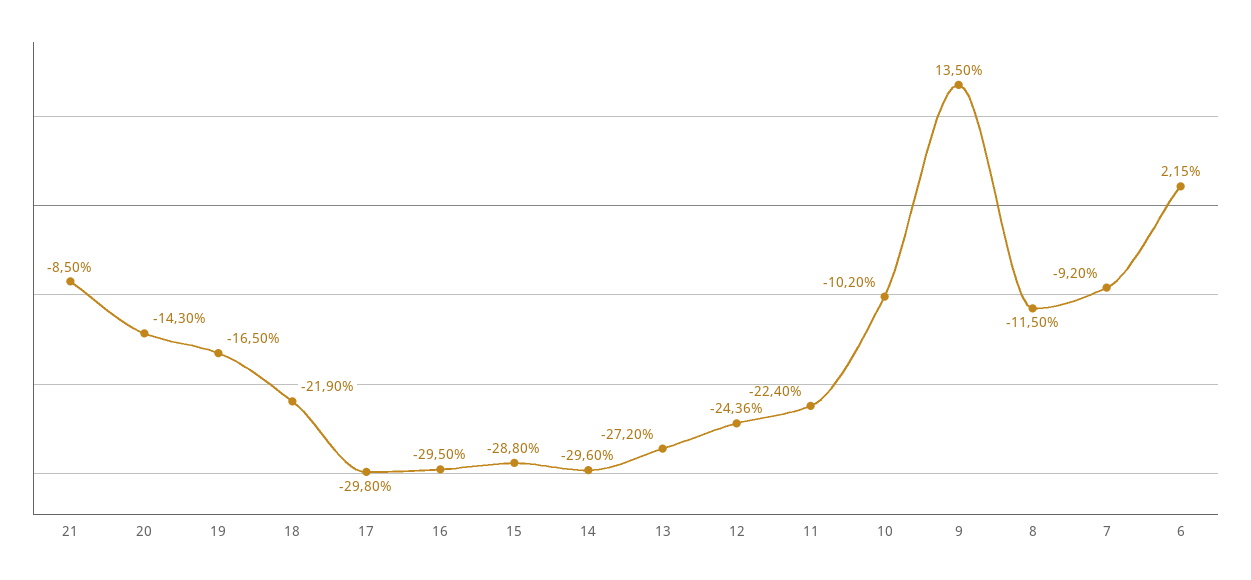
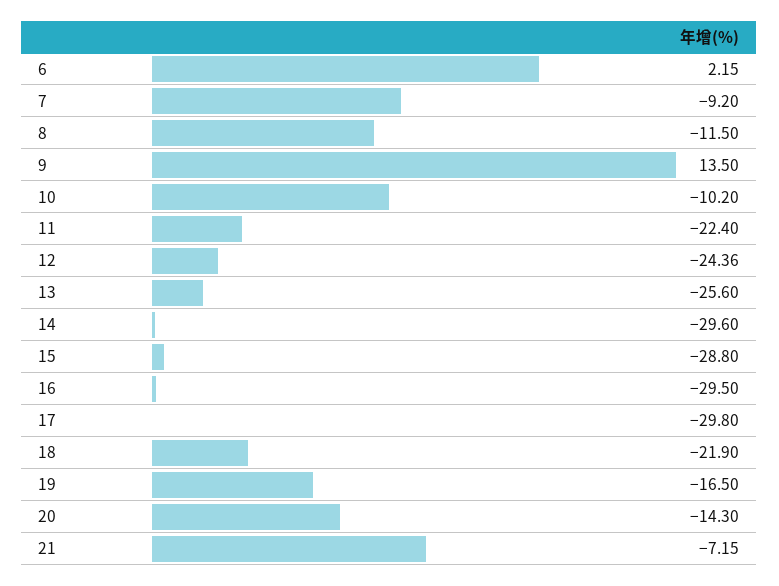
  {
-   "21": -8.5,
+   "21": -7.15,
    "20": -14.3,
    "19": -16.5,
    "18": -21.9,
    "17": -29.8,
    "16": -29.5,
    "15": -28.8,
    "14": -29.6,
-   "13": -27.2,
+   "13": -25.6,
    "12": -24.36,
    "11": -22.4,
    "10": -10.2,
    "9": 13.5,
    "8": -11.5,
    "7": -9.2,
    "6": 2.15
  }

